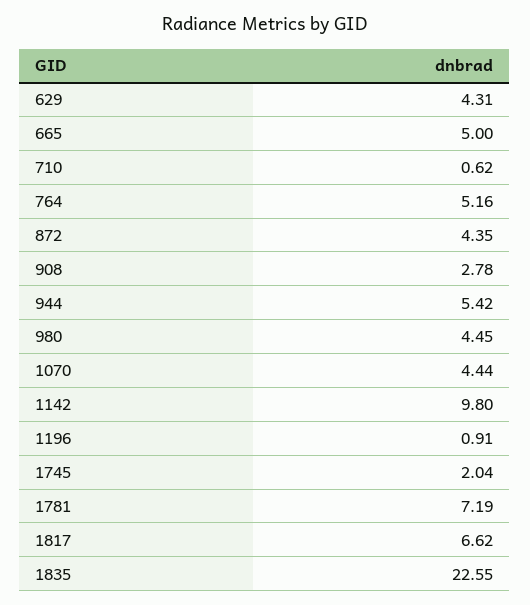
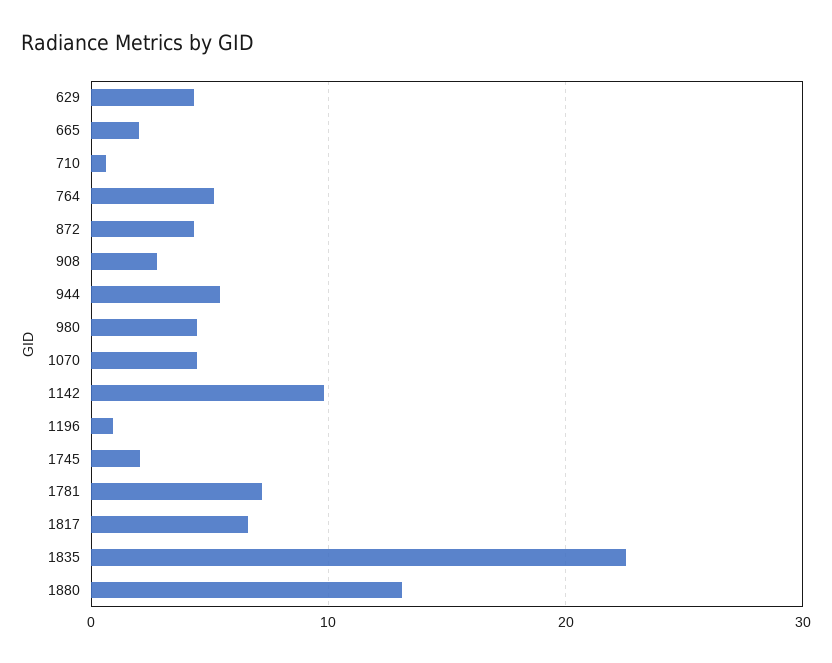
  {
    "629": 4.31,
-   "665": 5,
+   "665": 2,
    "710": 0.62,
    "764": 5.16,
    "872": 4.35,
    "908": 2.78,
    "944": 5.42,
    "980": 4.45,
    "1070": 4.44,
    "1142": 9.8,
    "1196": 0.91,
    "1745": 2.04,
    "1781": 7.19,
    "1817": 6.62,
-   "1835": 22.55
+   "1835": 22.55,
+   "1880": 13
  }

